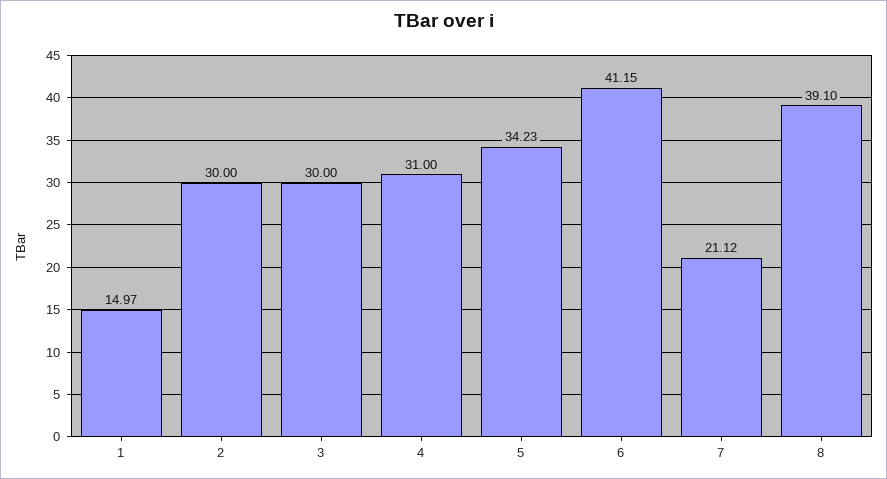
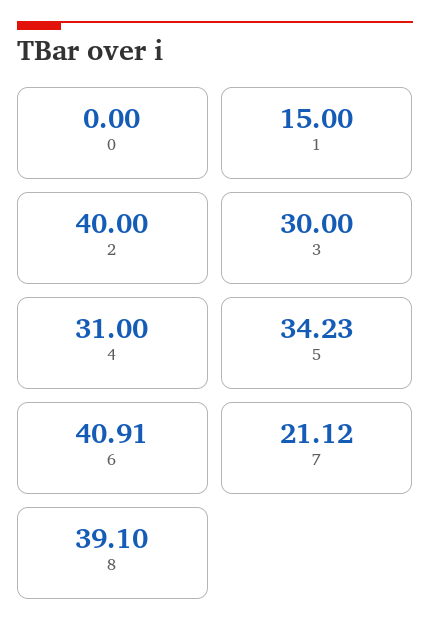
  {
-   "1": 14.97,
+   "1": 15,
-   "2": 30,
+   "2": 40,
    "3": 30,
    "4": 31,
    "5": 34.23,
-   "6": 41.15,
+   "6": 40.91,
    "7": 21.12,
-   "8": 39.1
+   "8": 39.1,
+   "0": 0
  }

